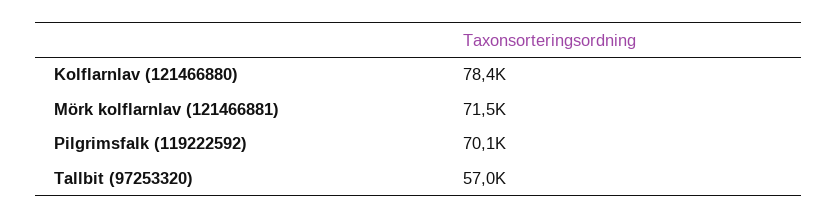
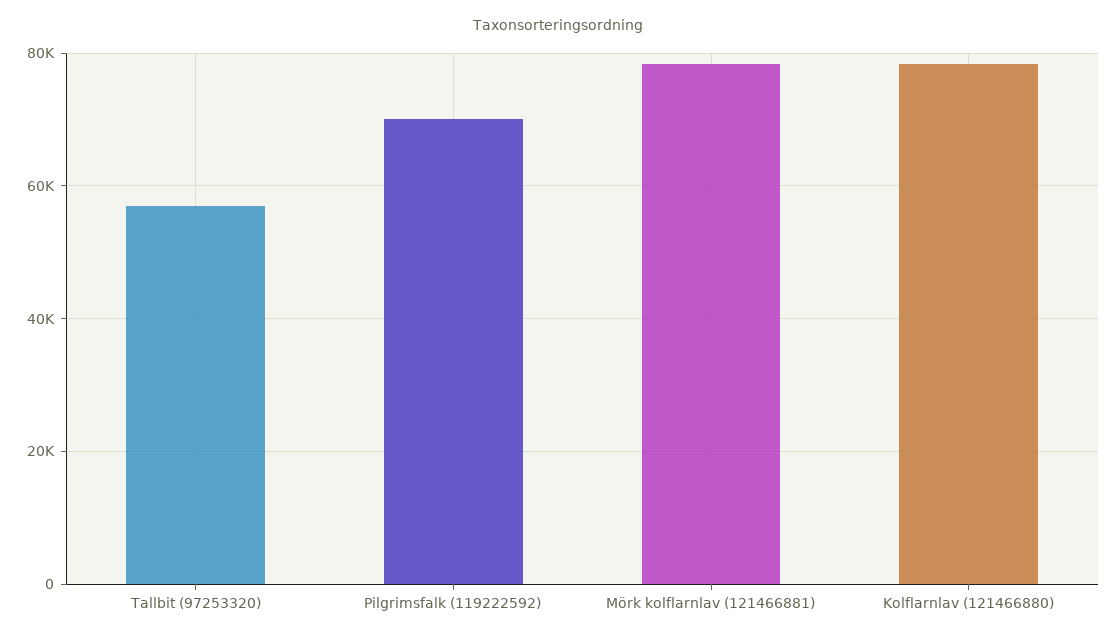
  {
    "Kolflarnlav (121466880)": 78400,
-   "Mörk kolflarnlav (121466881)": 71500,
+   "Mörk kolflarnlav (121466881)": 78000,
    "Pilgrimsfalk (119222592)": 70100,
    "Tallbit (97253320)": 57000
  }

